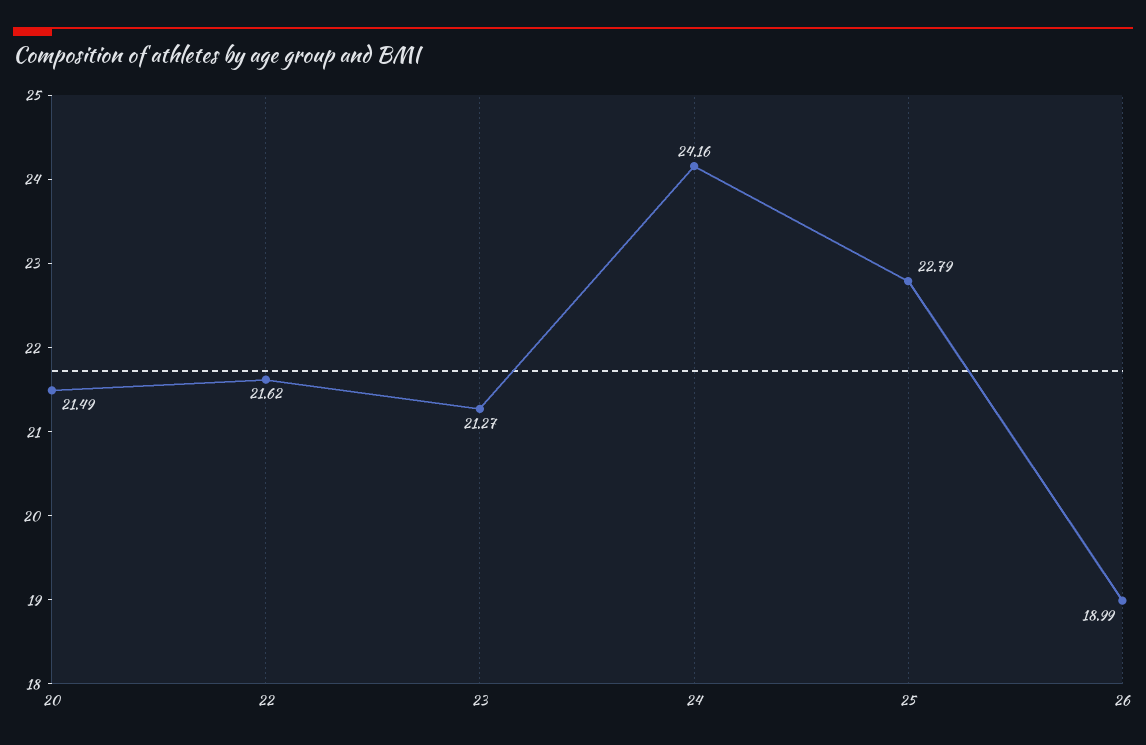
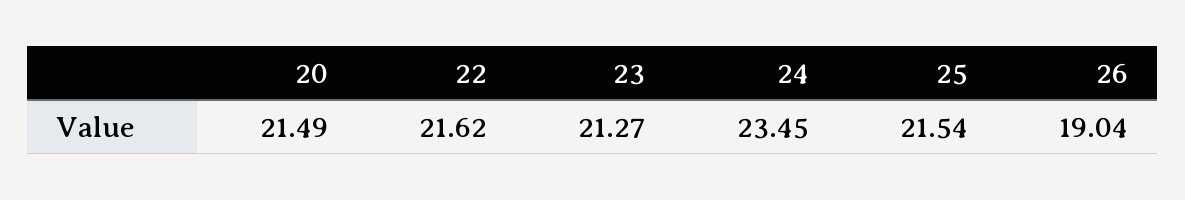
  {
    "20": 21.49,
    "22": 21.62,
    "23": 21.27,
-   "24": 24.16,
+   "24": 23.45,
-   "25": 22.79,
+   "25": 21.54,
-   "26": 18.99
+   "26": 19.04
  }

